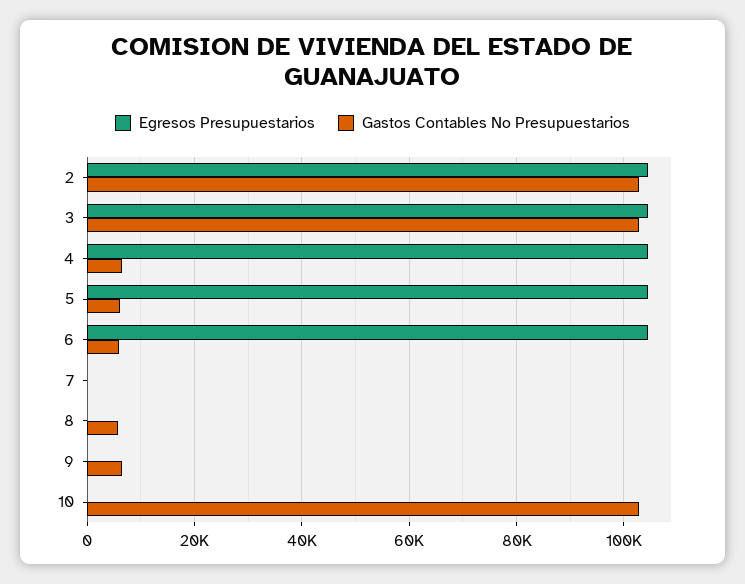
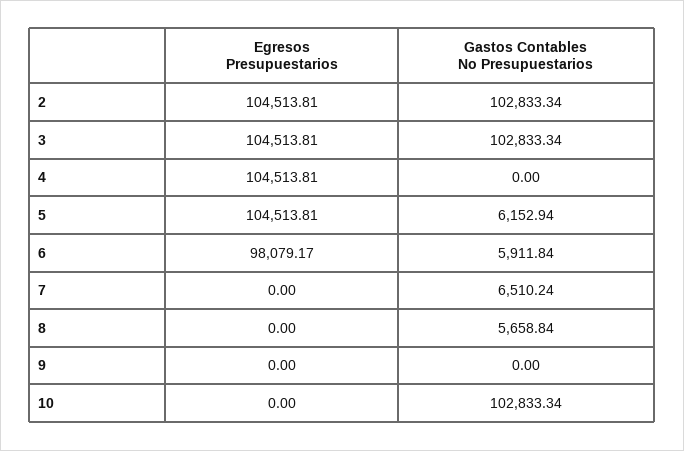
  {
    "Egresos Presupuestarios": {
      "2": 104513.81,
      "3": 104513.81,
      "4": 104513.81,
      "5": 104513.81,
-     "6": 104000,
+     "6": 98079.17,
      "7": 0,
      "8": 0,
      "9": 0,
      "10": 0
    },
    "Gastos Contables No Presupuestarios": {
      "2": 102833.34,
      "3": 102833.34,
-     "4": 6000,
+     "4": 0,
      "5": 6152.94,
      "6": 5911.84,
-     "7": 0,
+     "7": 6510.24,
      "8": 5658.84,
-     "9": 6000,
+     "9": 0,
      "10": 102833.34
    }
  }

